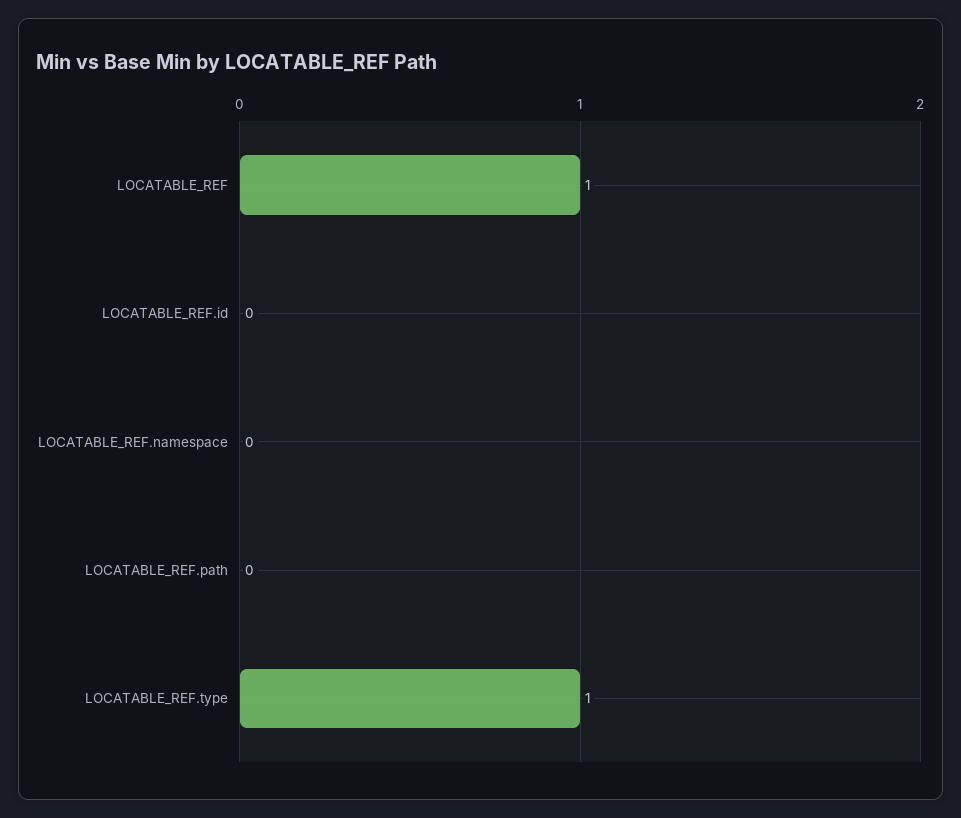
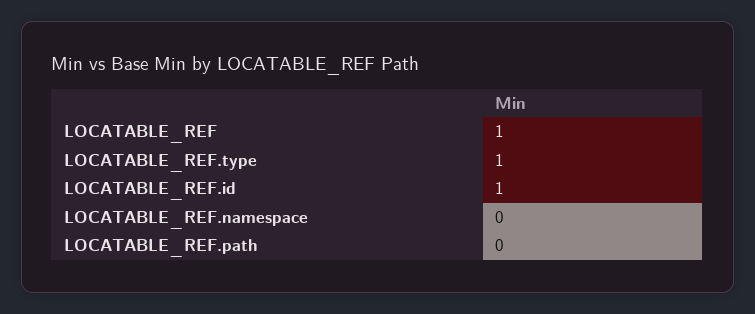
  {
    "LOCATABLE_REF": 1,
-   "LOCATABLE_REF.id": 0,
+   "LOCATABLE_REF.id": 1,
    "LOCATABLE_REF.namespace": 0,
    "LOCATABLE_REF.path": 0,
    "LOCATABLE_REF.type": 1
  }

